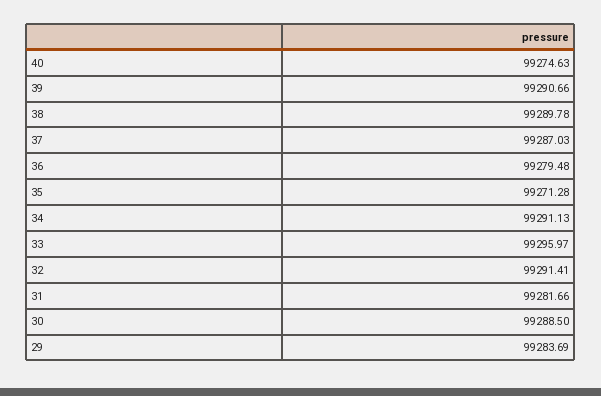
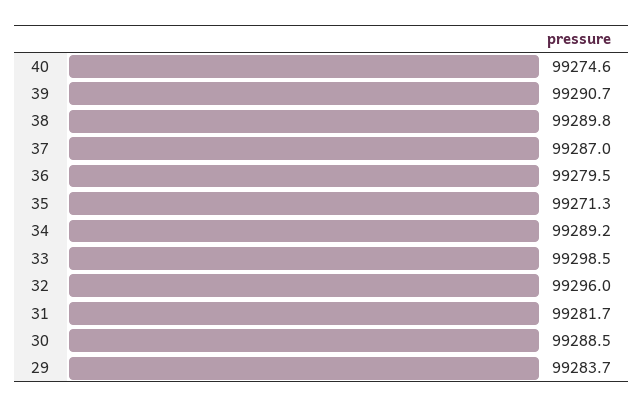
  {
    "40": 99274.63,
    "39": 99290.66,
    "38": 99289.78,
    "37": 99287.03,
    "36": 99279.48,
    "35": 99271.28,
-   "34": 99291.13,
+   "34": 99289.2,
-   "33": 99295.97,
+   "33": 99298.5,
-   "32": 99291.41,
+   "32": 99296,
    "31": 99281.66,
    "30": 99288.5,
    "29": 99283.69
  }

